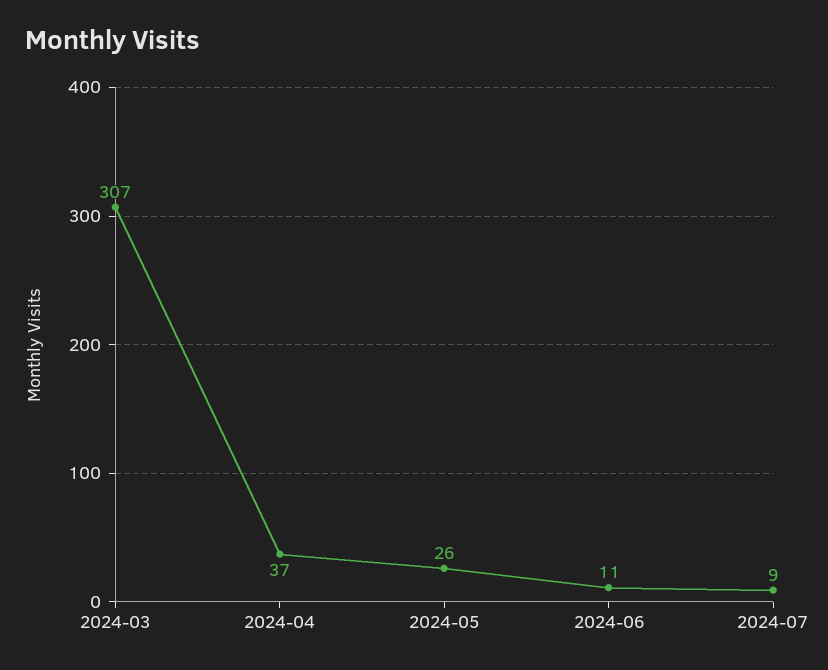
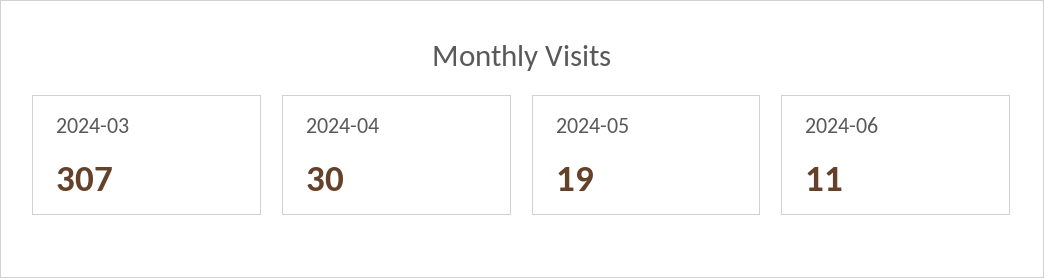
  {
    "2024-03": 307,
-   "2024-04": 37,
+   "2024-04": 30,
-   "2024-05": 26,
+   "2024-05": 19,
-   "2024-06": 11,
+   "2024-06": 11
-   "2024-07": 9
  }

